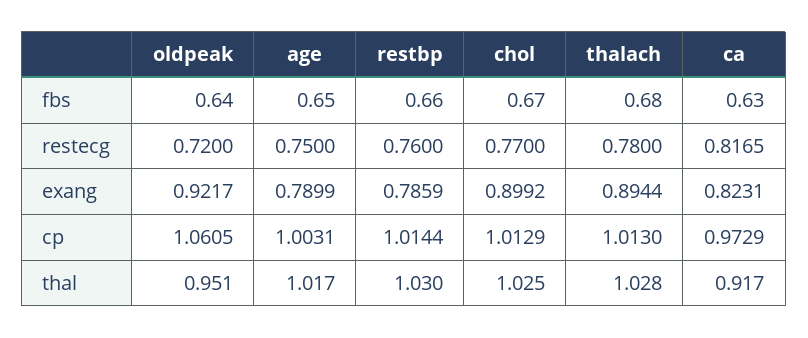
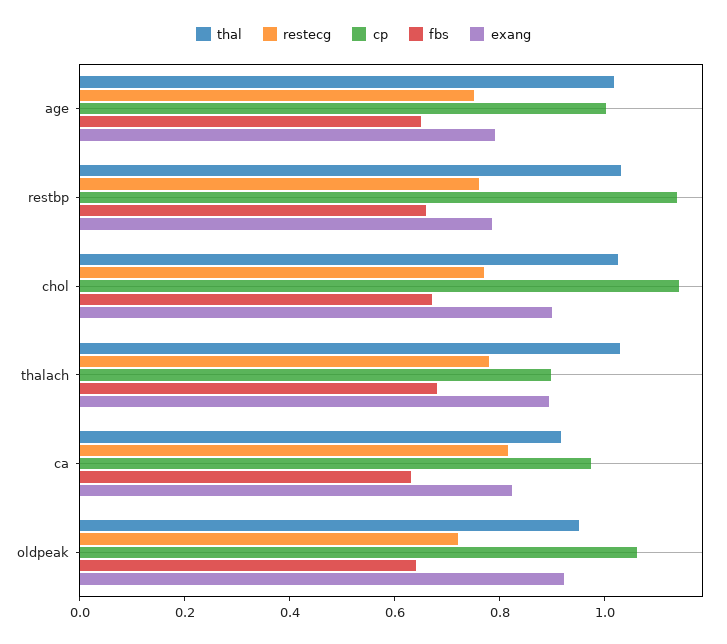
  {
    "fbs": {
      "oldpeak": 0.64,
      "age": 0.65,
      "restbp": 0.66,
      "chol": 0.67,
      "thalach": 0.68,
      "ca": 0.63
    },
    "restecg": {
      "oldpeak": 0.72,
      "age": 0.75,
      "restbp": 0.76,
      "chol": 0.77,
      "thalach": 0.78,
      "ca": 0.8165
    },
    "exang": {
      "oldpeak": 0.9217,
      "age": 0.7899,
      "restbp": 0.7859,
      "chol": 0.8992,
      "thalach": 0.8944,
      "ca": 0.8231
    },
    "cp": {
      "oldpeak": 1.0605,
      "age": 1.0031,
-     "restbp": 1.0144,
+     "restbp": 1.15,
-     "chol": 1.0129,
+     "chol": 1.15,
-     "thalach": 1.013,
+     "thalach": 0.9,
      "ca": 0.9729
    },
    "thal": {
      "oldpeak": 0.951,
      "age": 1.017,
      "restbp": 1.03,
      "chol": 1.025,
      "thalach": 1.028,
      "ca": 0.917
    }
  }

